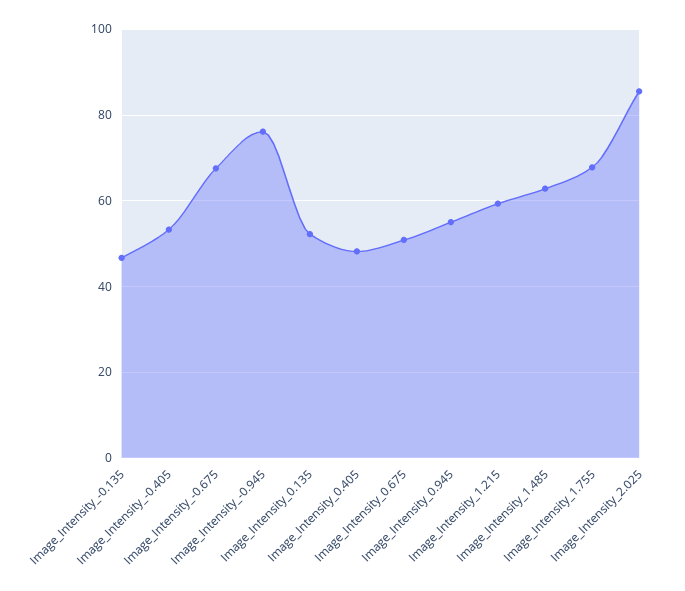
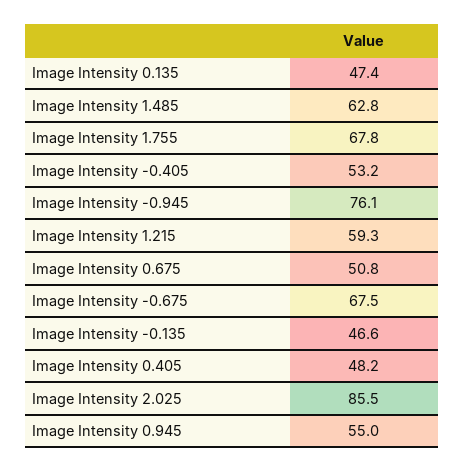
  {
    "Image_Intensity_-0.135": 46.6,
    "Image_Intensity_-0.405": 53.2,
    "Image_Intensity_-0.675": 67.5,
    "Image_Intensity_-0.945": 76.1,
-   "Image_Intensity_0.135": 52,
+   "Image_Intensity_0.135": 47.4,
    "Image_Intensity_0.405": 48.2,
    "Image_Intensity_0.675": 50.8,
    "Image_Intensity_0.945": 55,
    "Image_Intensity_1.215": 59.3,
    "Image_Intensity_1.485": 62.8,
    "Image_Intensity_1.755": 67.8,
    "Image_Intensity_2.025": 85.5
  }

